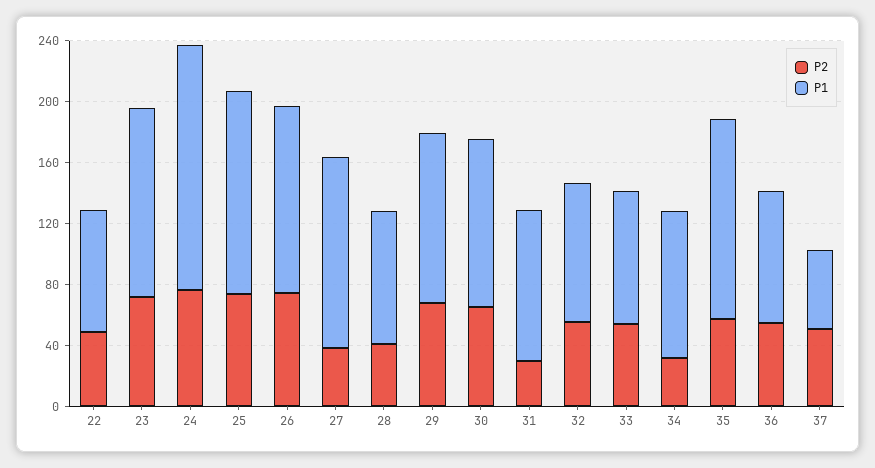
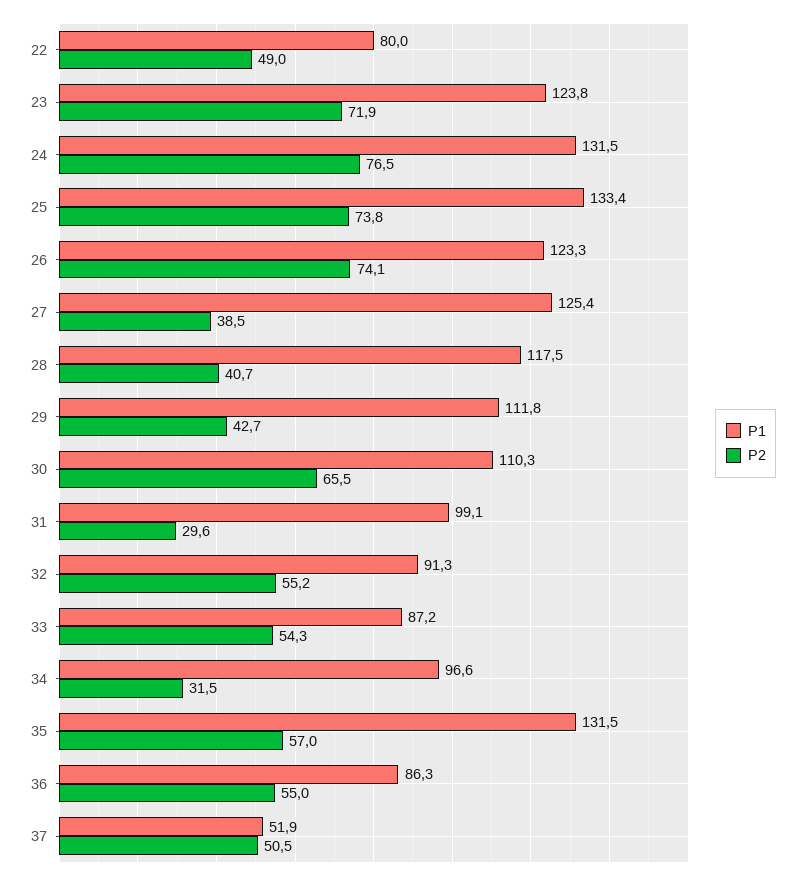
  {
    "P2": {
      "22": 49,
      "23": 71.9,
      "24": 76.5,
      "25": 73.8,
      "26": 74.1,
      "27": 38.5,
      "28": 40.7,
-     "29": 70,
+     "29": 42.7,
      "30": 65.5,
      "31": 29.6,
      "32": 55.2,
      "33": 54.3,
      "34": 31.5,
      "35": 57,
      "36": 55,
      "37": 50.5
    },
    "P1": {
      "22": 80,
      "23": 123.8,
-     "24": 160,
+     "24": 131.5,
      "25": 133.4,
      "26": 123.3,
      "27": 125.4,
-     "28": 90,
+     "28": 117.5,
      "29": 111.8,
      "30": 110.3,
      "31": 99.1,
      "32": 91.3,
      "33": 87.2,
      "34": 96.6,
      "35": 131.5,
      "36": 86.3,
      "37": 51.9
    }
  }

